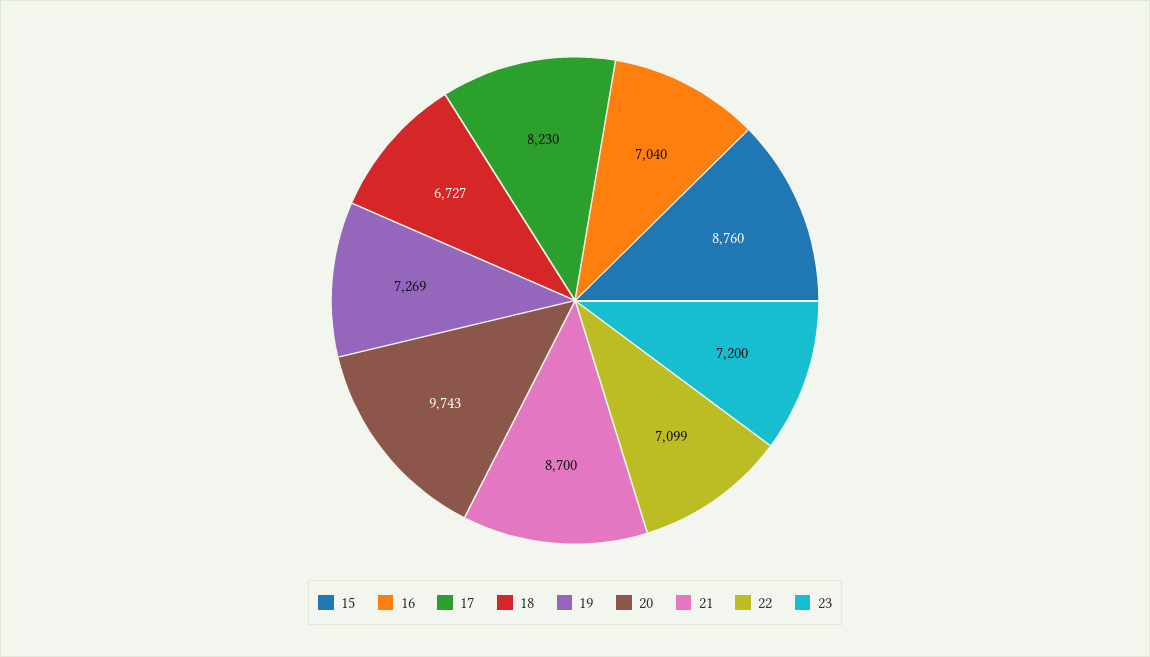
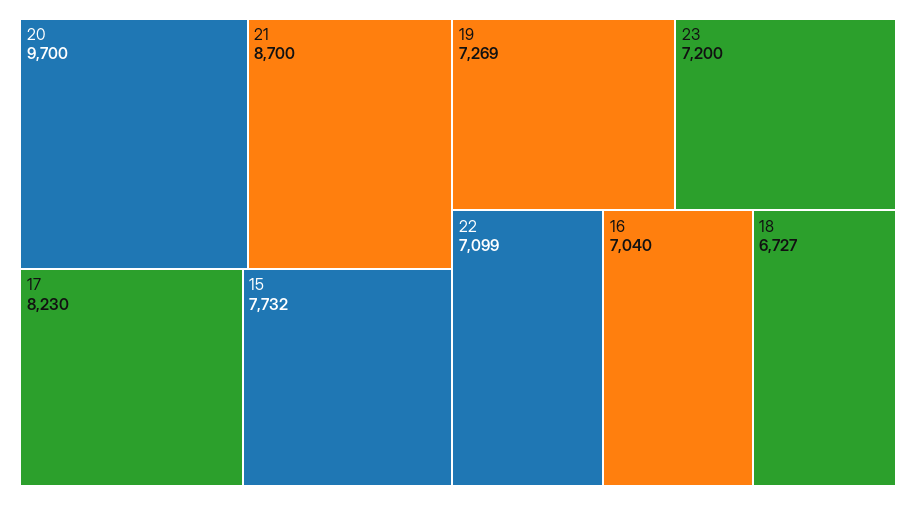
  {
-   "15": 8760,
+   "15": 7732,
    "16": 7040,
    "17": 8230,
    "18": 6727,
    "19": 7269,
-   "20": 9743,
+   "20": 9700,
    "21": 8700,
    "22": 7099,
    "23": 7200
  }

